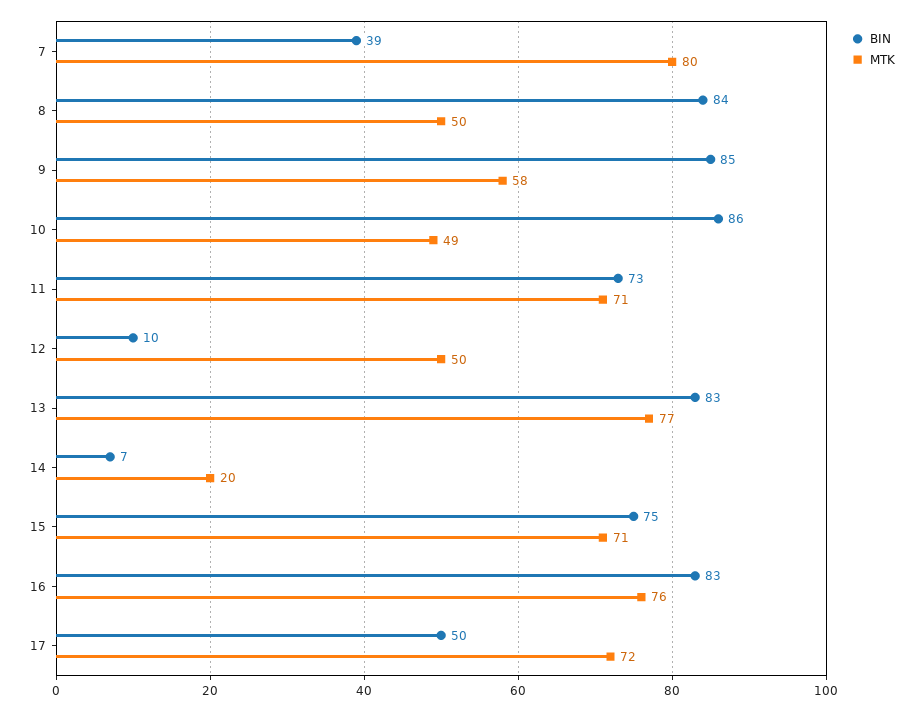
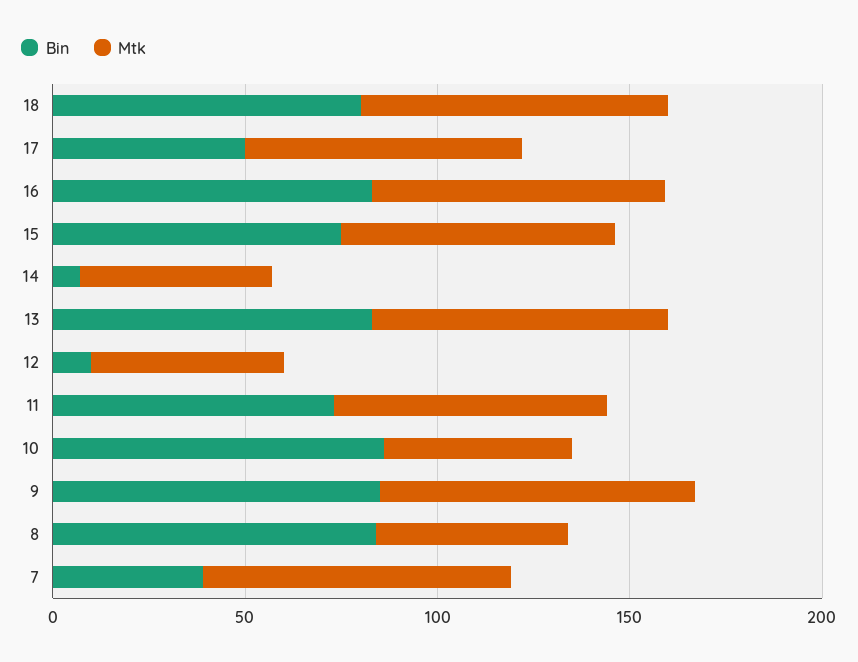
  {
    "BIN": {
      "7": 39,
      "8": 84,
      "9": 85,
      "10": 86,
      "11": 73,
      "12": 10,
      "13": 83,
      "14": 7,
      "15": 75,
      "16": 83,
-     "17": 50
+     "17": 50,
+     "18": 80
    },
    "MTK": {
      "7": 80,
      "8": 50,
-     "9": 58,
+     "9": 80,
      "10": 49,
      "11": 71,
      "12": 50,
      "13": 77,
-     "14": 20,
+     "14": 50,
      "15": 71,
      "16": 76,
-     "17": 72
+     "17": 72,
+     "18": 80
    }
  }

